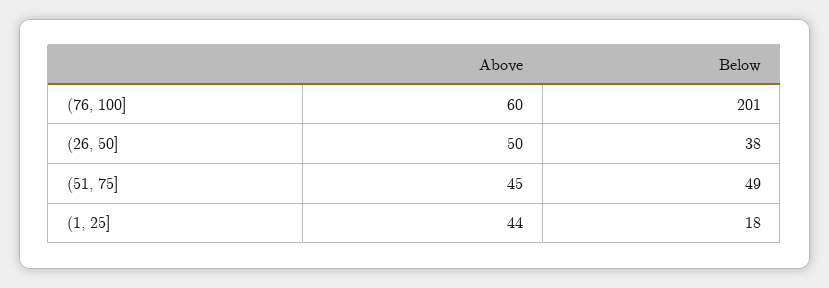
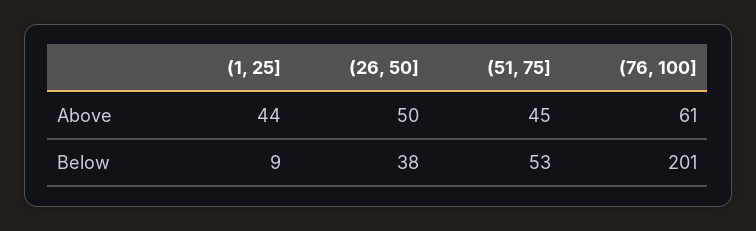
  {
    "Above": {
-     "(76, 100]": 60,
+     "(76, 100]": 61,
      "(26, 50]": 50,
      "(51, 75]": 45,
      "(1, 25]": 44
    },
    "Below": {
      "(76, 100]": 201,
      "(26, 50]": 38,
-     "(51, 75]": 49,
+     "(51, 75]": 53,
-     "(1, 25]": 18
+     "(1, 25]": 9
    }
  }

